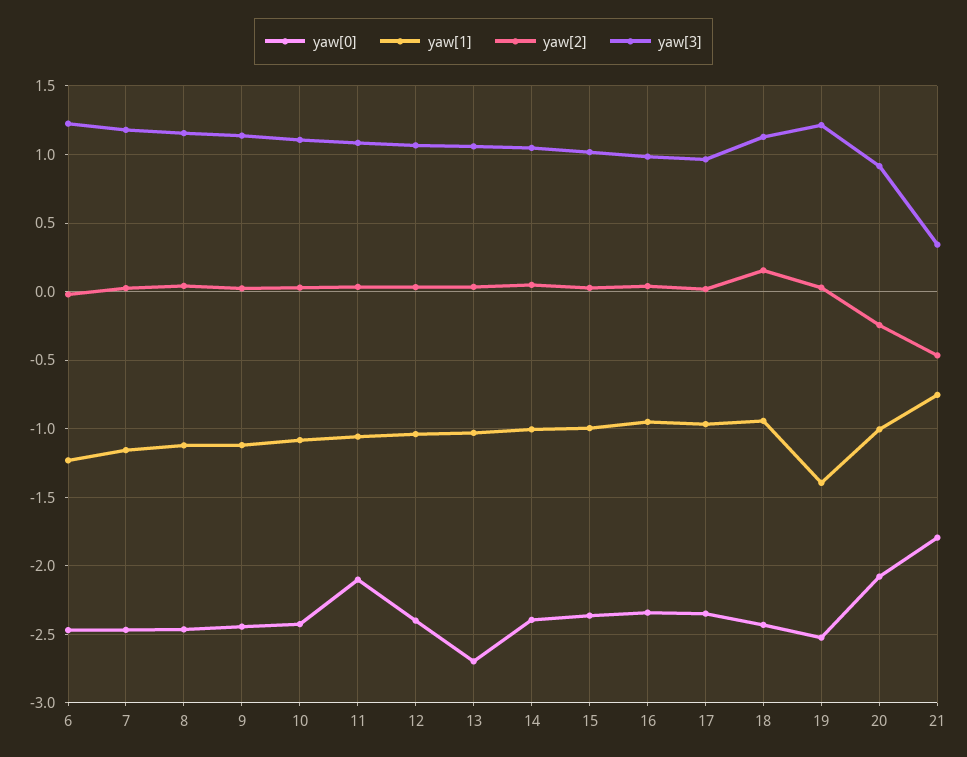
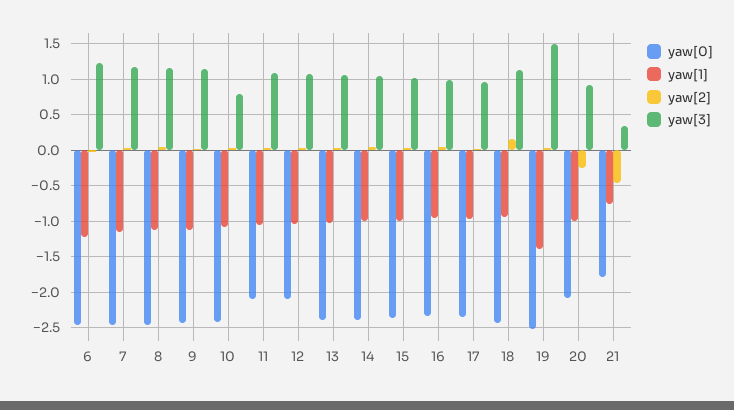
  {
    "yaw[0]": {
      "6": -2.45,
      "7": -2.45,
      "8": -2.45,
      "9": -2.45,
      "10": -2.45,
      "11": -2.1,
-     "12": -2.4,
+     "12": -2.1,
-     "13": -2.7,
+     "13": -2.4,
      "14": -2.4,
      "15": -2.35,
      "16": -2.35,
      "17": -2.35,
      "18": -2.45,
      "19": -2.5,
      "20": -2.1,
      "21": -1.8
    },
    "yaw[1]": {
      "6": -1.25,
      "7": -1.15,
      "8": -1.1,
      "9": -1.1,
      "10": -1.1,
      "11": -1.05,
      "12": -1.05,
      "13": -1.05,
      "14": -1,
      "15": -1,
      "16": -0.95,
      "17": -0.95,
      "18": -0.95,
      "19": -1.4,
      "20": -1,
      "21": -0.75
    },
    "yaw[2]": {
      "6": 0,
      "7": 0.05,
      "8": 0.05,
      "9": 0,
      "10": 0.05,
      "11": 0.05,
      "12": 0.05,
      "13": 0.05,
      "14": 0.05,
      "15": 0.05,
      "16": 0.05,
      "17": 0,
      "18": 0.15,
      "19": 0.05,
      "20": -0.25,
      "21": -0.45
    },
    "yaw[3]": {
      "6": 1.2,
      "7": 1.2,
      "8": 1.15,
      "9": 1.15,
-     "10": 1.1,
+     "10": 0.8,
      "11": 1.1,
      "12": 1.05,
      "13": 1.05,
      "14": 1.05,
      "15": 1,
      "16": 1,
      "17": 0.95,
      "18": 1.15,
-     "19": 1.2,
+     "19": 1.5,
      "20": 0.9,
      "21": 0.35
    }
  }

